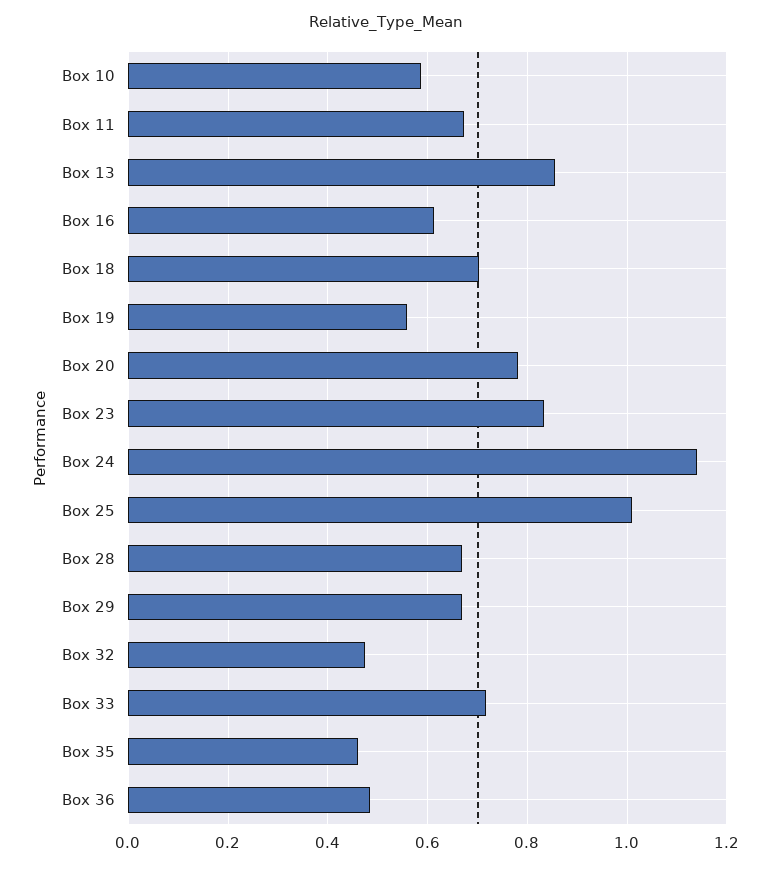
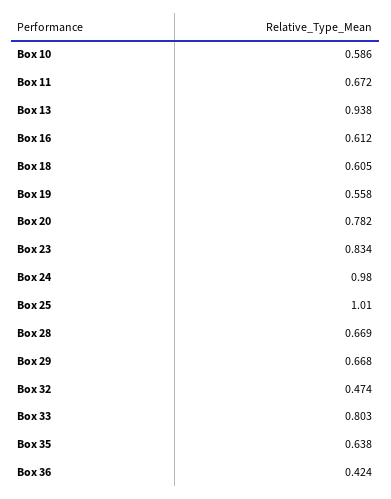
  {
    "Box 10": 0.586,
    "Box 11": 0.672,
-   "Box 13": 0.86,
+   "Box 13": 0.938,
    "Box 16": 0.612,
-   "Box 18": 0.7,
+   "Box 18": 0.605,
    "Box 19": 0.558,
    "Box 20": 0.782,
    "Box 23": 0.834,
-   "Box 24": 1.14,
+   "Box 24": 0.98,
    "Box 25": 1.01,
    "Box 28": 0.669,
    "Box 29": 0.668,
    "Box 32": 0.474,
-   "Box 33": 0.72,
+   "Box 33": 0.803,
-   "Box 35": 0.46,
+   "Box 35": 0.638,
-   "Box 36": 0.48
+   "Box 36": 0.424
  }

